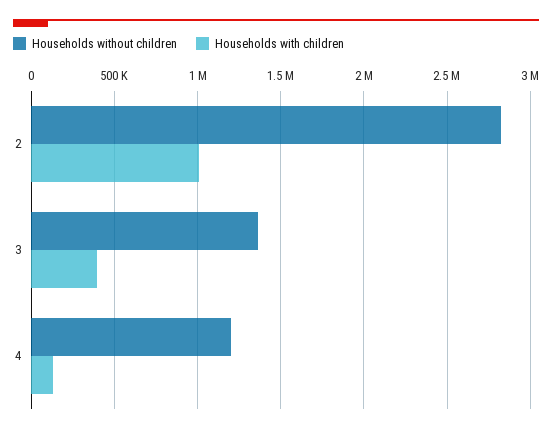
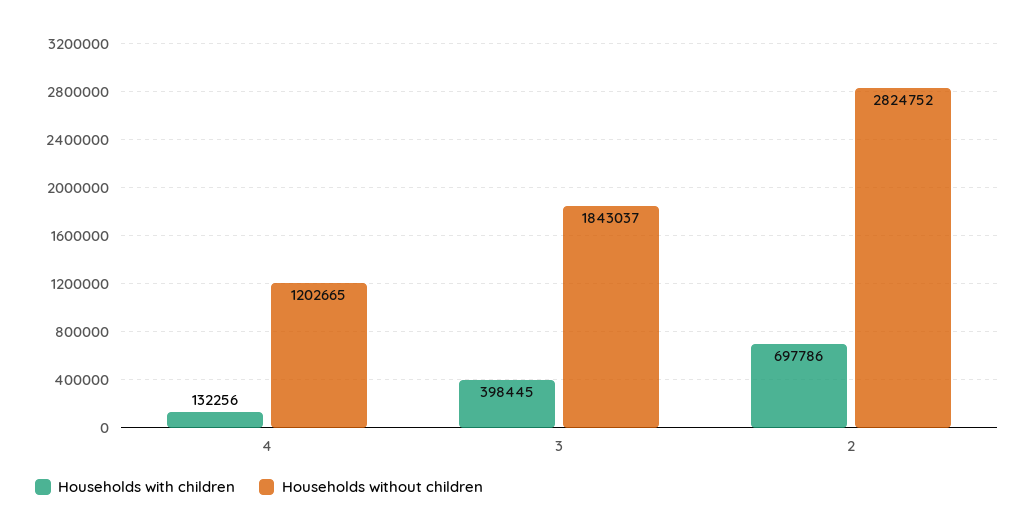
  {
    "Households without children": {
      "2": 2824752,
-     "3": 1350000,
+     "3": 1843037,
      "4": 1202665
    },
    "Households with children": {
-     "2": 1000000,
+     "2": 697786,
      "3": 398445,
      "4": 132256
    }
  }

